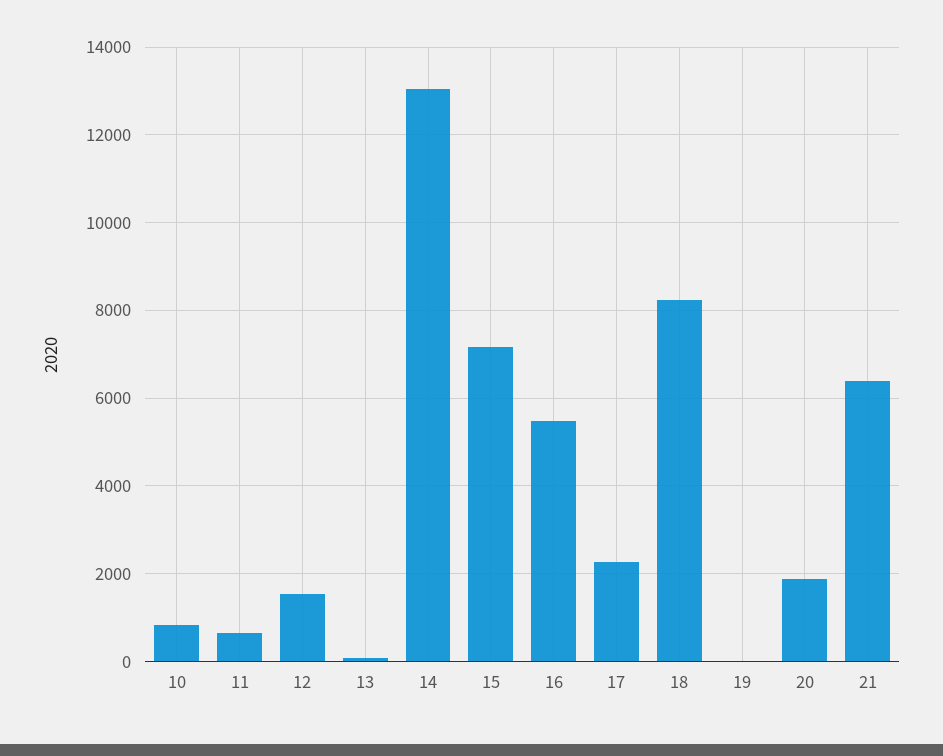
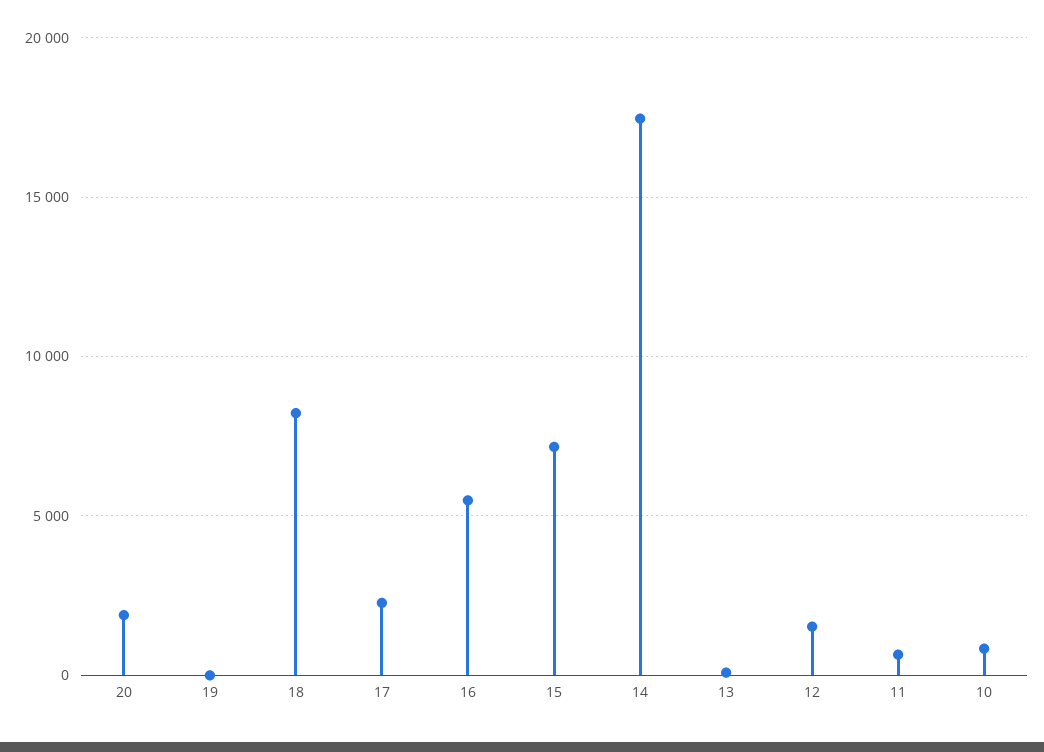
  {
    "10": 800,
    "11": 600,
    "12": 1600,
    "13": 0,
-   "14": 13000,
+   "14": 17500,
    "15": 7200,
    "16": 5400,
    "17": 2200,
    "18": 8200,
    "19": 0,
-   "20": 1800,
+   "20": 1800
-   "21": 6400
  }

